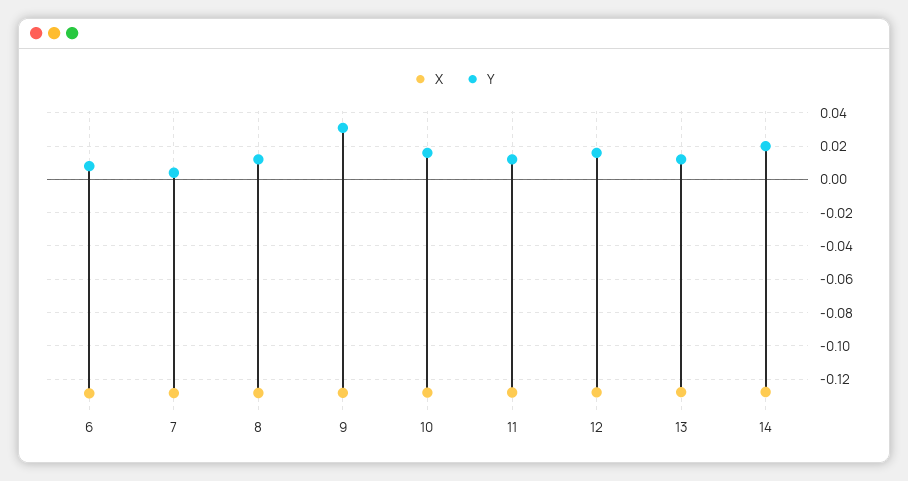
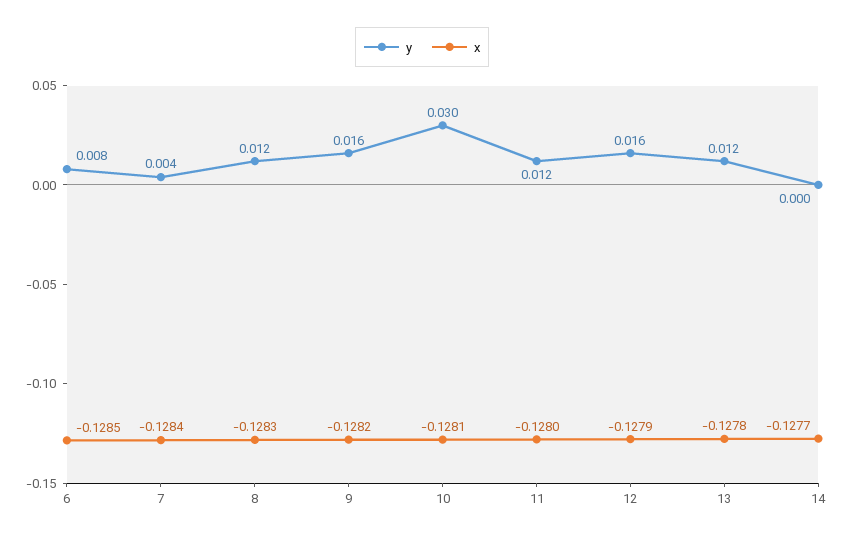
  {
    "X": {
      "6": -0.1285,
      "7": -0.1284,
      "8": -0.1283,
      "9": -0.1282,
      "10": -0.1281,
      "11": -0.128,
      "12": -0.1279,
      "13": -0.1278,
      "14": -0.1277
    },
    "Y": {
      "6": 0.008,
      "7": 0.004,
      "8": 0.012,
-     "9": 0.03,
+     "9": 0.016,
-     "10": 0.015,
+     "10": 0.03,
      "11": 0.012,
      "12": 0.016,
      "13": 0.012,
-     "14": 0.02
+     "14": 0
    }
  }

